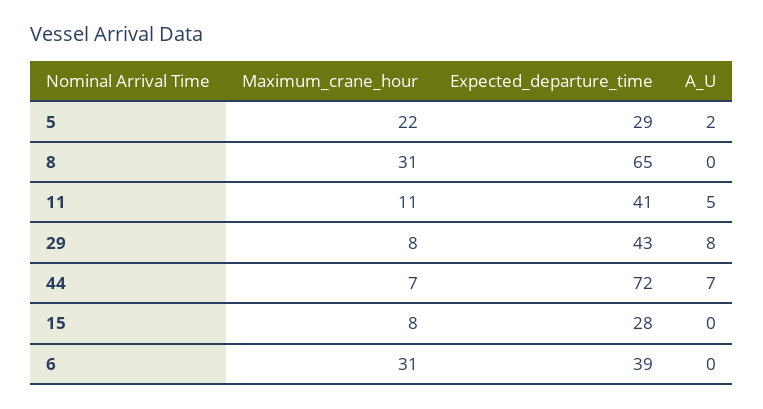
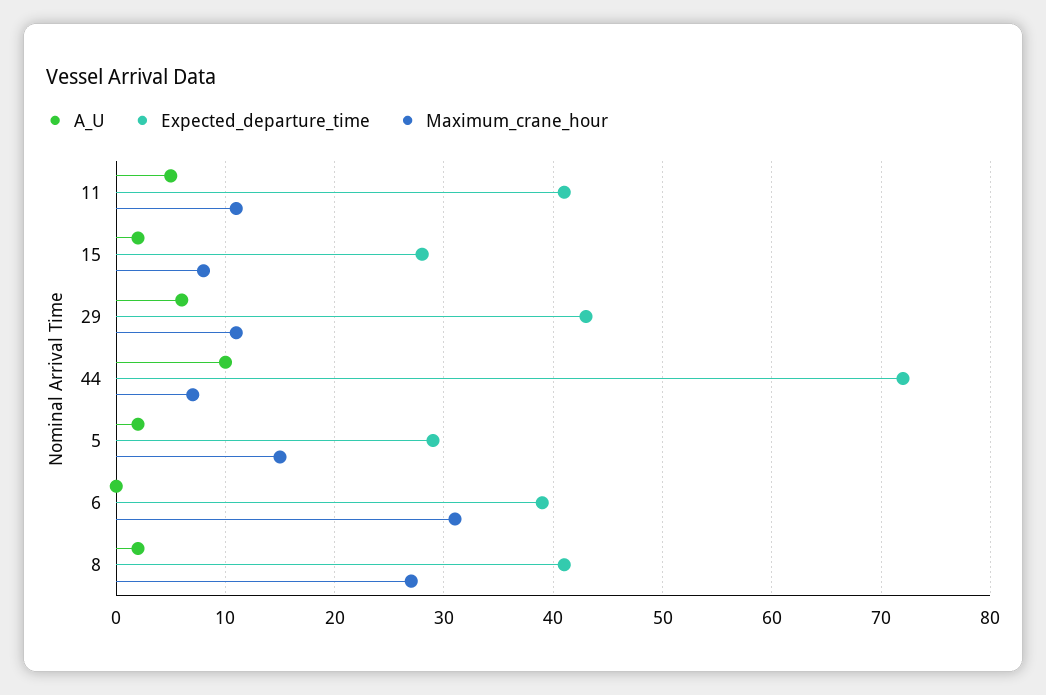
  {
    "Maximum_crane_hour": {
-     "5": 22,
+     "5": 15,
-     "8": 31,
+     "8": 27,
      "11": 11,
-     "29": 8,
+     "29": 11,
      "44": 7,
      "15": 8,
      "6": 31
    },
    "Expected_departure_time": {
      "5": 29,
-     "8": 65,
+     "8": 41,
      "11": 41,
      "29": 43,
      "44": 72,
      "15": 28,
      "6": 39
    },
    "A_U": {
      "5": 2,
-     "8": 0,
+     "8": 2,
      "11": 5,
-     "29": 8,
+     "29": 6,
-     "44": 7,
+     "44": 10,
-     "15": 0,
+     "15": 2,
      "6": 0
    }
  }

